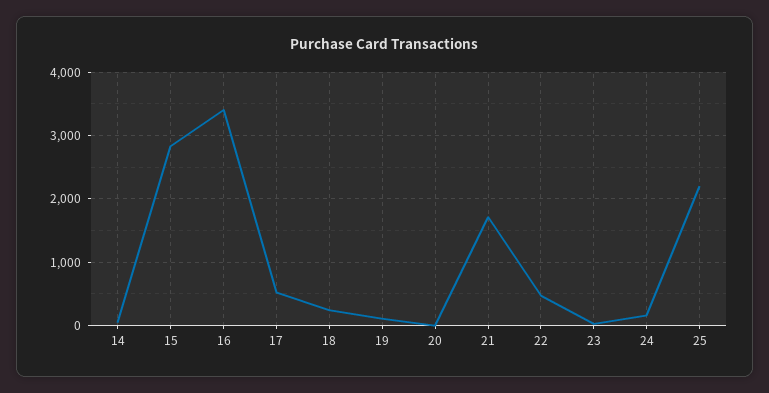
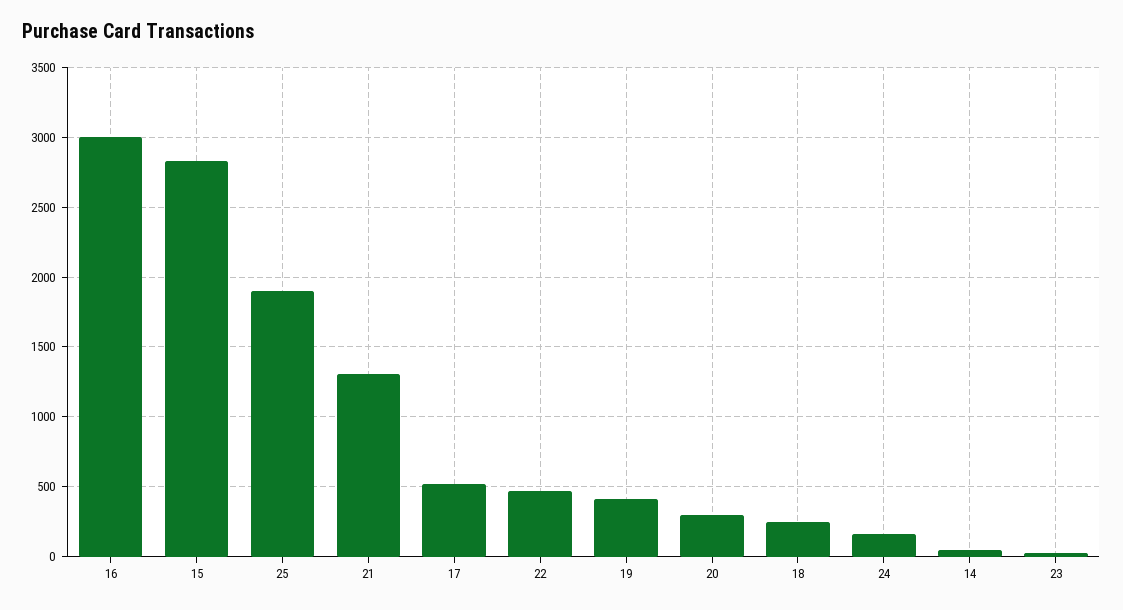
  {
    "14": 50,
    "15": 2850,
-   "16": 3400,
+   "16": 3000,
    "17": 500,
    "18": 250,
-   "19": 100,
+   "19": 400,
-   "20": 0,
+   "20": 300,
-   "21": 1700,
+   "21": 1300,
    "22": 450,
    "23": 50,
    "24": 150,
-   "25": 2200
+   "25": 1900
  }

